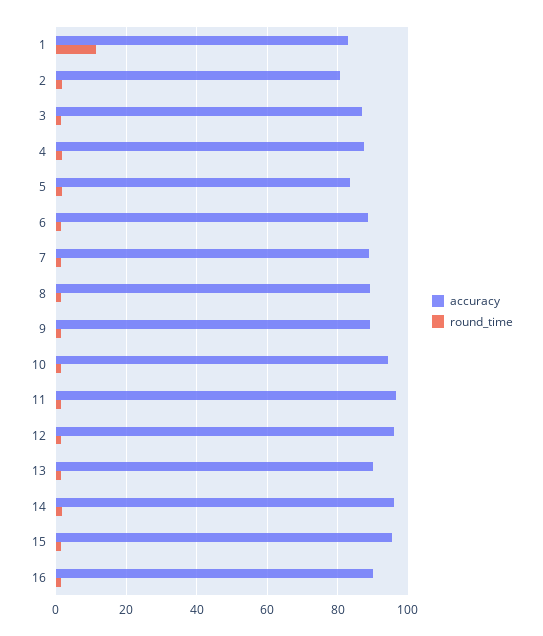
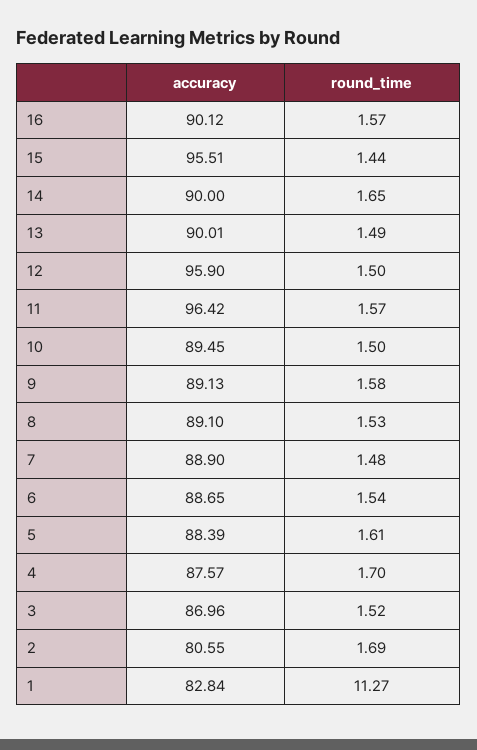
  {
    "accuracy": {
      "1": 82.84,
      "2": 80.55,
      "3": 86.96,
      "4": 87.57,
-     "5": 84,
+     "5": 88.39,
      "6": 88.65,
      "7": 88.9,
      "8": 89.1,
      "9": 89.13,
-     "10": 94,
+     "10": 89.45,
      "11": 96.42,
      "12": 95.9,
      "13": 90.01,
-     "14": 96,
+     "14": 90,
      "15": 95.51,
      "16": 90.12
    },
    "round_time": {
      "1": 11.27,
      "2": 1.69,
      "3": 1.52,
      "4": 1.7,
      "5": 1.61,
      "6": 1.54,
      "7": 1.48,
      "8": 1.53,
      "9": 1.58,
      "10": 1.5,
      "11": 1.57,
      "12": 1.5,
      "13": 1.49,
      "14": 1.65,
      "15": 1.44,
      "16": 1.57
    }
  }

